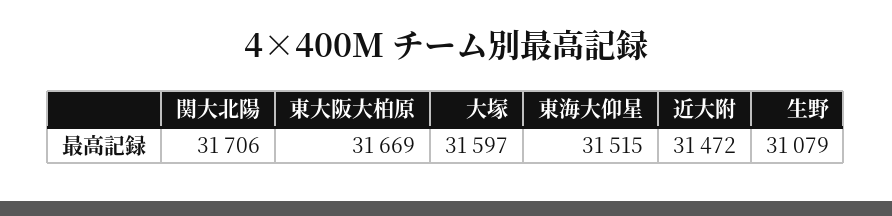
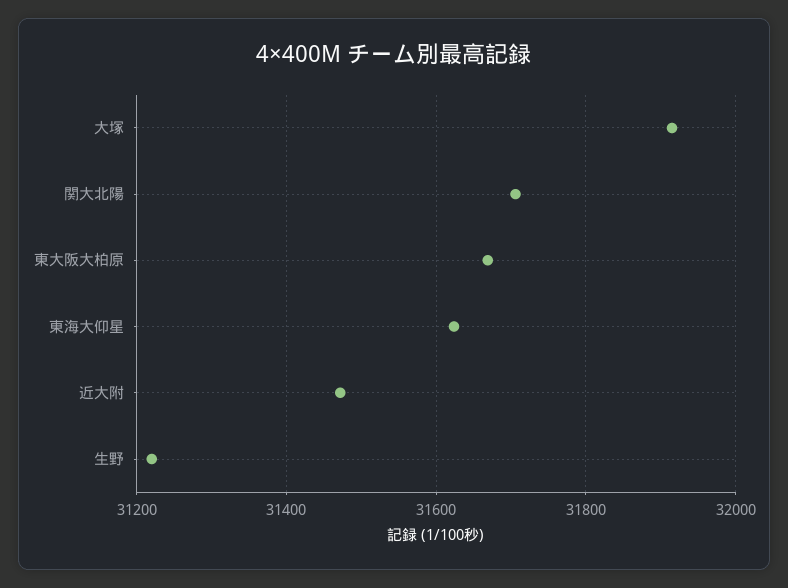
  {
    "関大北陽": 31706,
    "東大阪大柏原": 31669,
-   "大塚": 31597,
+   "大塚": 31920,
-   "東海大仰星": 31515,
+   "東海大仰星": 31620,
    "近大附": 31472,
-   "生野": 31079
+   "生野": 31220
  }

